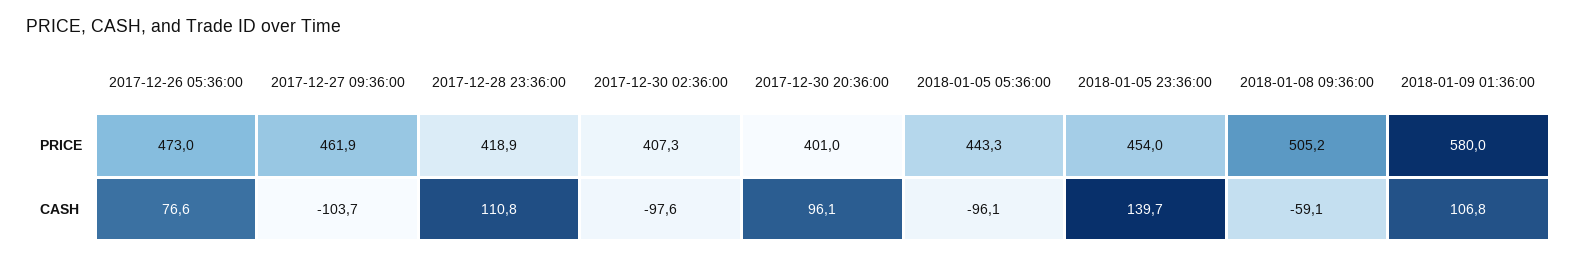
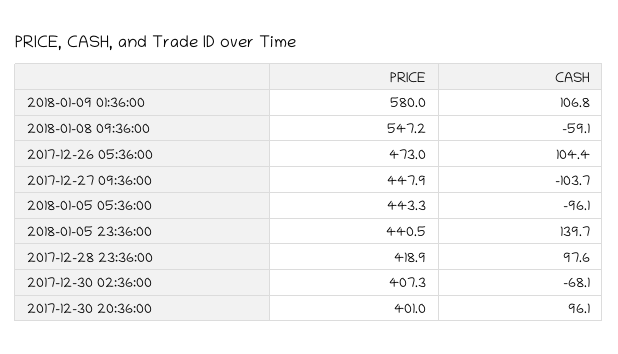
  {
    "2017-12-26 05:36:00": {
      "PRICE": 473,
-     "CASH": 76.6
+     "CASH": 104.4
    },
    "2017-12-27 09:36:00": {
-     "PRICE": 461.9,
+     "PRICE": 447.9,
      "CASH": -103.7
    },
    "2017-12-28 23:36:00": {
      "PRICE": 418.9,
-     "CASH": 110.8
+     "CASH": 97.6
    },
    "2017-12-30 02:36:00": {
      "PRICE": 407.3,
-     "CASH": -97.6
+     "CASH": -68.1
    },
    "2017-12-30 20:36:00": {
      "PRICE": 401,
      "CASH": 96.1
    },
    "2018-01-05 05:36:00": {
      "PRICE": 443.3,
      "CASH": -96.1
    },
    "2018-01-05 23:36:00": {
-     "PRICE": 454,
+     "PRICE": 440.5,
      "CASH": 139.7
    },
    "2018-01-08 09:36:00": {
-     "PRICE": 505.2,
+     "PRICE": 547.2,
      "CASH": -59.1
    },
    "2018-01-09 01:36:00": {
      "PRICE": 580,
      "CASH": 106.8
    }
  }

